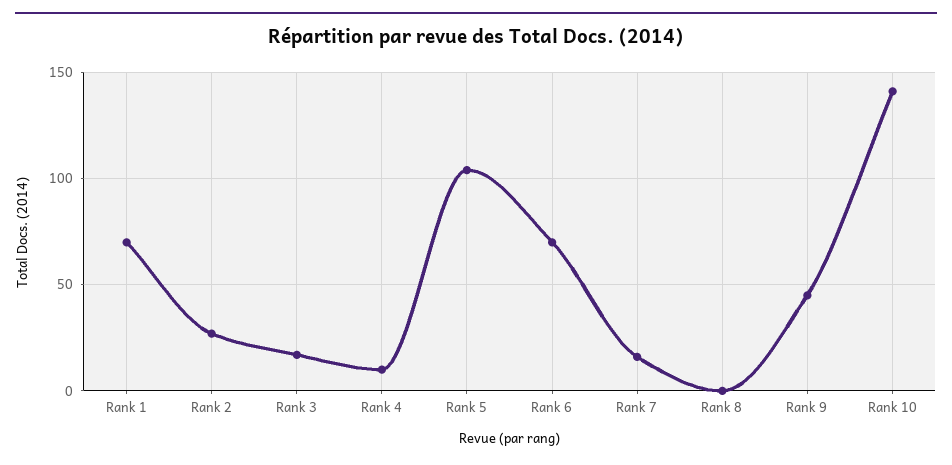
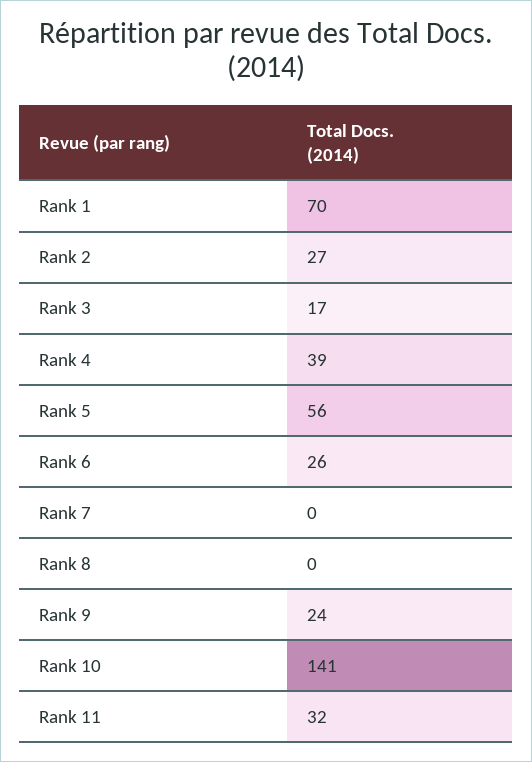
  {
    "Rank 1": 70,
    "Rank 2": 27,
    "Rank 3": 17,
-   "Rank 4": 10,
+   "Rank 4": 39,
-   "Rank 5": 105,
+   "Rank 5": 56,
-   "Rank 6": 70,
+   "Rank 6": 26,
-   "Rank 7": 15,
+   "Rank 7": 0,
    "Rank 8": 0,
-   "Rank 9": 45,
+   "Rank 9": 24,
-   "Rank 10": 141
+   "Rank 10": 141,
+   "Rank 11": 32
  }

